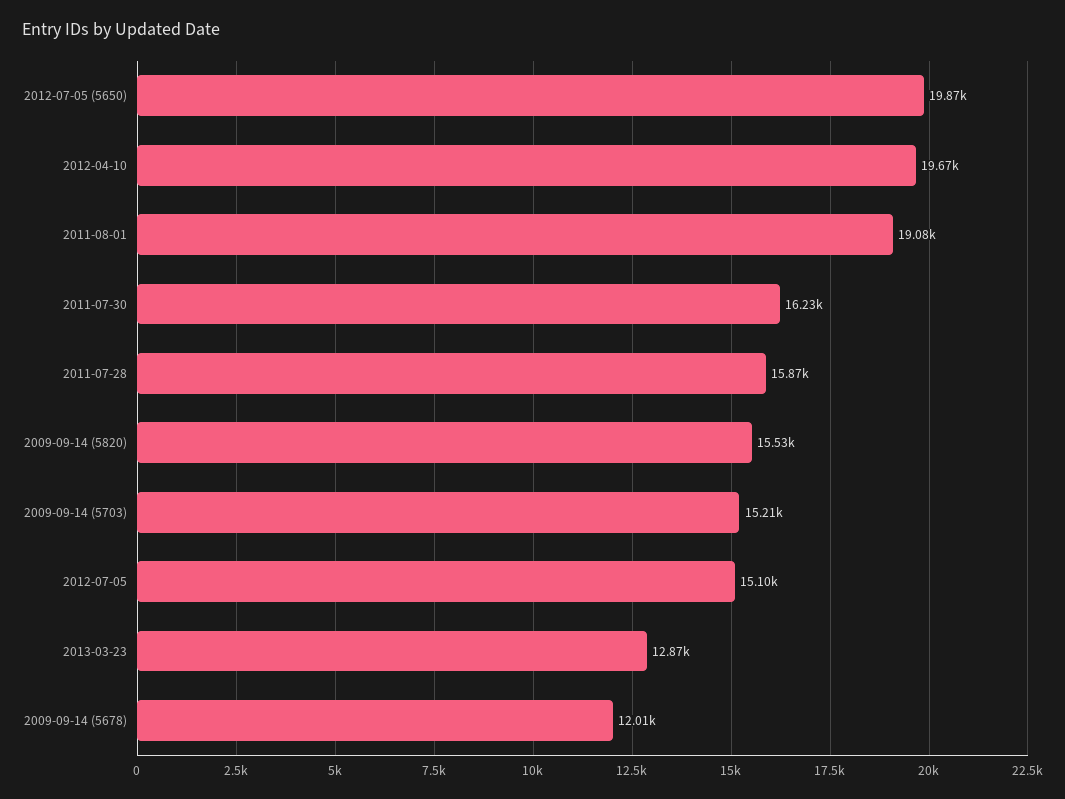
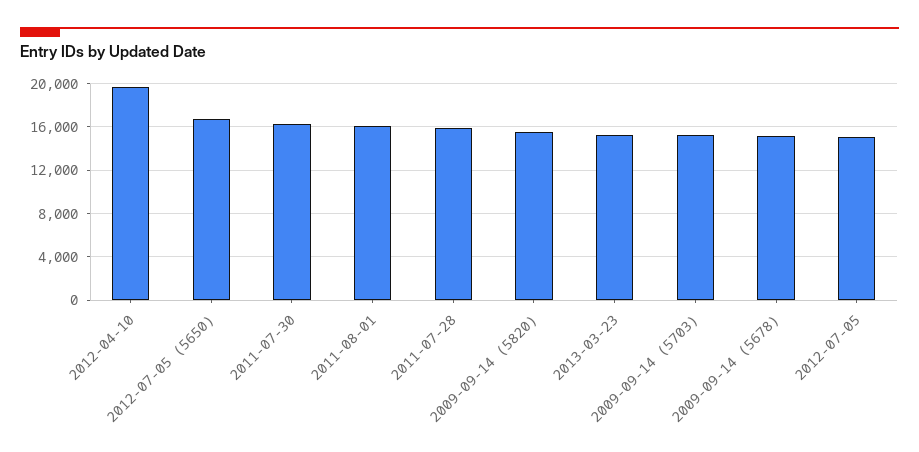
  {
-   "2012-07-05 (5650)": 19870,
+   "2012-07-05 (5650)": 17000,
    "2012-04-10": 19670,
-   "2011-08-01": 19080,
+   "2011-08-01": 16000,
    "2011-07-30": 16230,
    "2011-07-28": 15870,
    "2009-09-14 (5820)": 15530,
    "2009-09-14 (5703)": 15210,
    "2012-07-05": 15100,
-   "2013-03-23": 12870,
+   "2013-03-23": 15000,
-   "2009-09-14 (5678)": 12010
+   "2009-09-14 (5678)": 15000
  }

